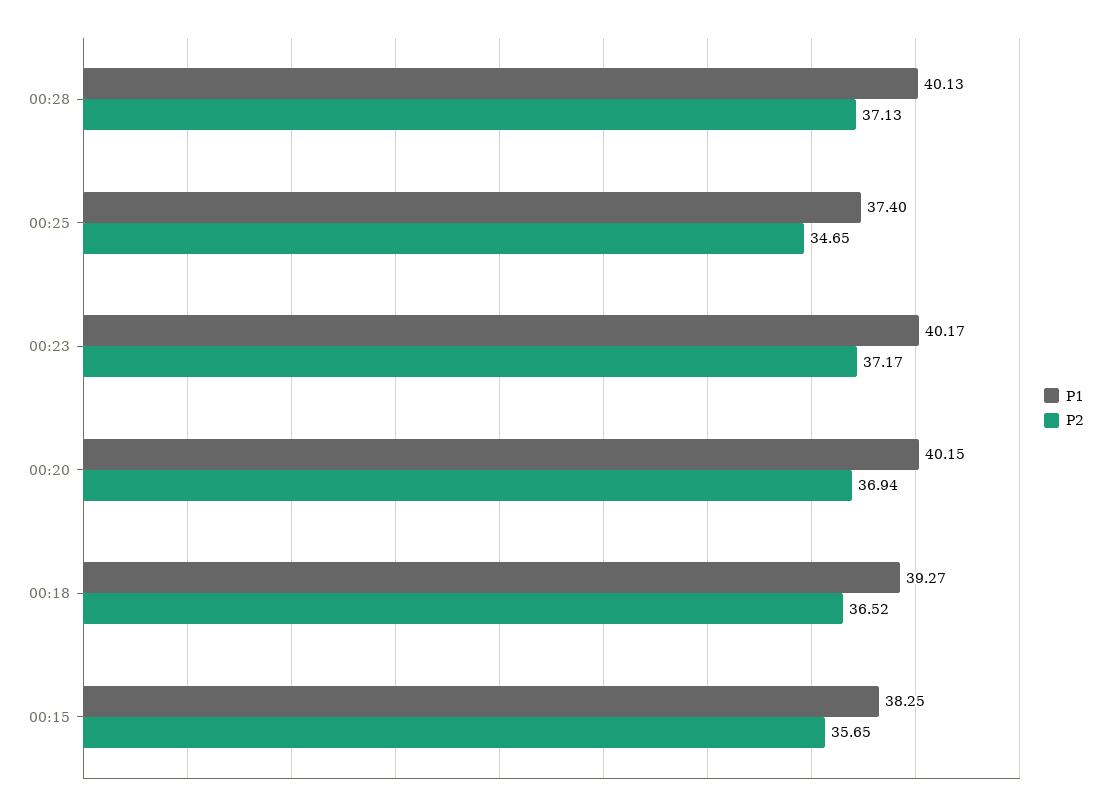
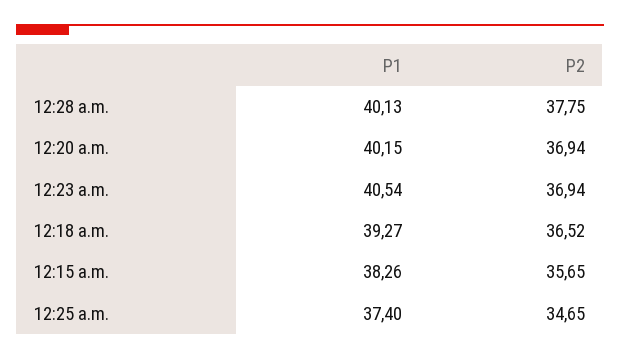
  {
    "P1": {
      "00:28": 40.13,
      "00:25": 37.4,
-     "00:23": 40.17,
+     "00:23": 40.54,
      "00:20": 40.15,
      "00:18": 39.27,
-     "00:15": 38.25
+     "00:15": 38.26
    },
    "P2": {
-     "00:28": 37.13,
+     "00:28": 37.75,
      "00:25": 34.65,
-     "00:23": 37.17,
+     "00:23": 36.94,
      "00:20": 36.94,
      "00:18": 36.52,
      "00:15": 35.65
    }
  }

